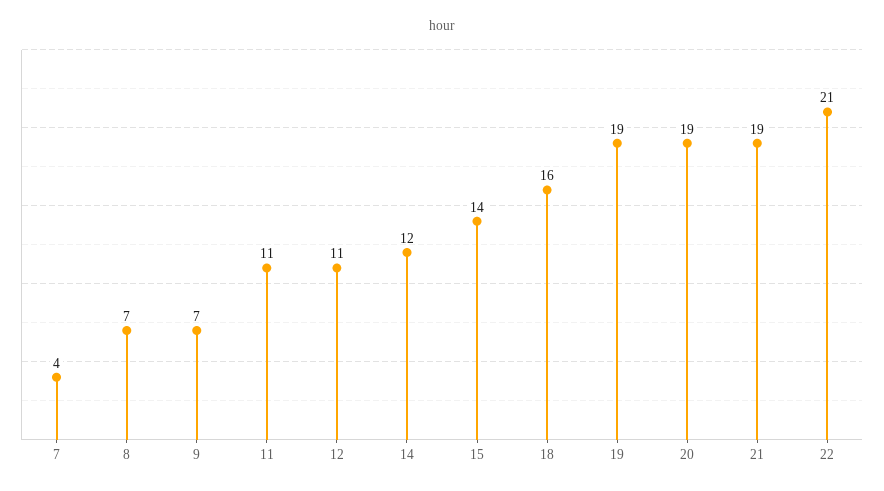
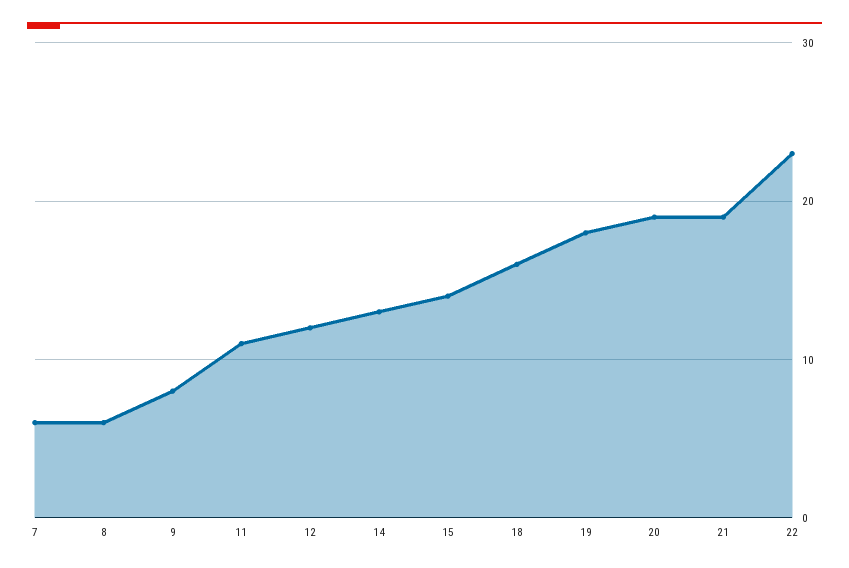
  {
-   "7": 4,
+   "7": 6,
-   "8": 7,
+   "8": 6,
-   "9": 7,
+   "9": 8,
    "11": 11,
-   "12": 11,
+   "12": 12,
-   "14": 12,
+   "14": 13,
    "15": 14,
    "18": 16,
-   "19": 19,
+   "19": 18,
    "20": 19,
    "21": 19,
-   "22": 21
+   "22": 23
  }

